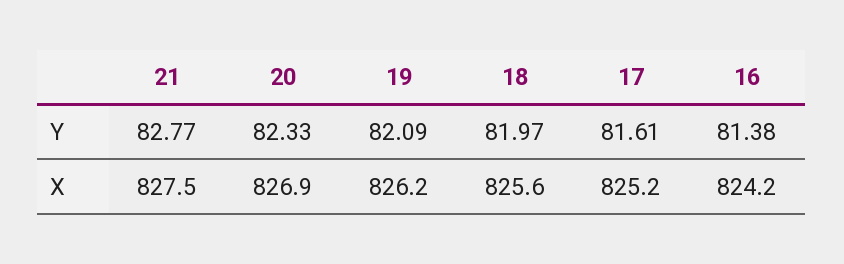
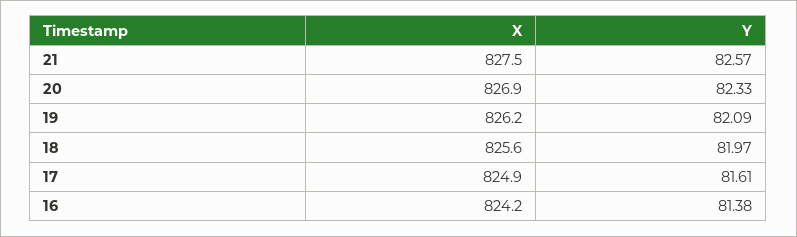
  {
    "21": {
-     "Y": 82.77,
+     "Y": 82.57,
      "X": 827.5
    },
    "20": {
      "Y": 82.33,
      "X": 826.9
    },
    "19": {
      "Y": 82.09,
      "X": 826.2
    },
    "18": {
      "Y": 81.97,
      "X": 825.6
    },
    "17": {
      "Y": 81.61,
-     "X": 825.2
+     "X": 824.9
    },
    "16": {
      "Y": 81.38,
      "X": 824.2
    }
  }

